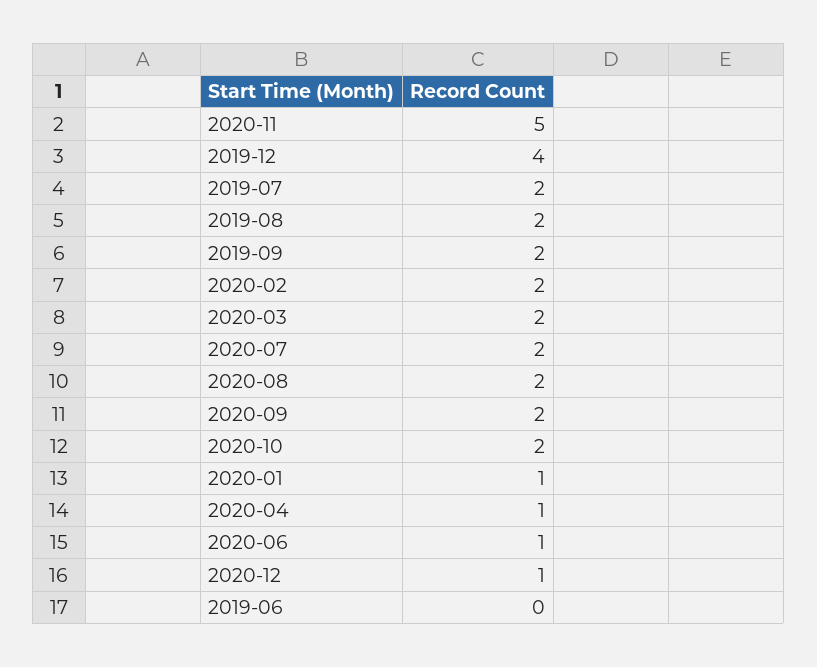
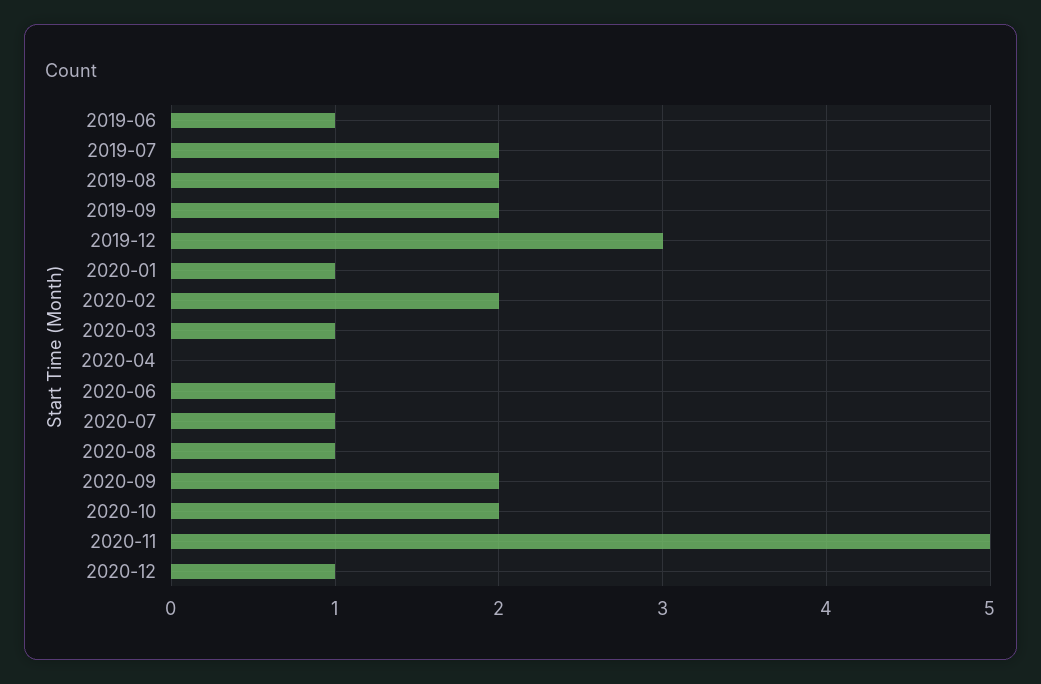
  {
    "2020-11": 5,
-   "2019-12": 4,
+   "2019-12": 3,
    "2019-07": 2,
    "2019-08": 2,
    "2019-09": 2,
    "2020-02": 2,
-   "2020-03": 2,
+   "2020-03": 1,
-   "2020-07": 2,
+   "2020-07": 1,
-   "2020-08": 2,
+   "2020-08": 1,
    "2020-09": 2,
    "2020-10": 2,
    "2020-01": 1,
-   "2020-04": 1,
+   "2020-04": 0,
    "2020-06": 1,
    "2020-12": 1,
-   "2019-06": 0
+   "2019-06": 1
  }

